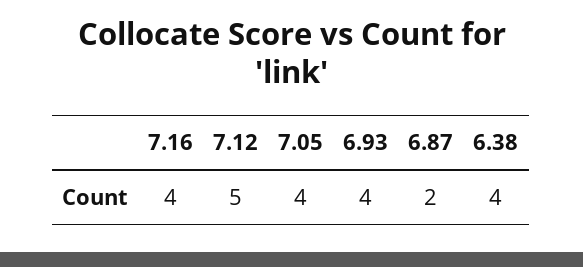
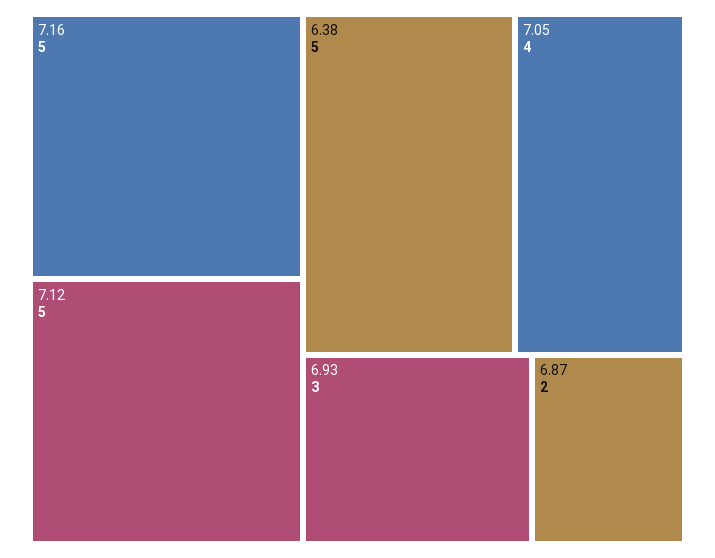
  {
-   "7.16": 4,
+   "7.16": 5,
    "7.12": 5,
    "7.05": 4,
-   "6.93": 4,
+   "6.93": 3,
    "6.87": 2,
-   "6.38": 4
+   "6.38": 5
  }

